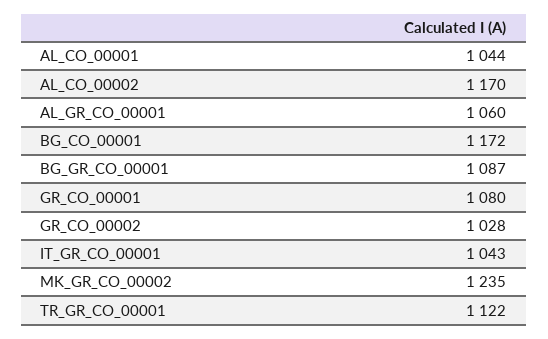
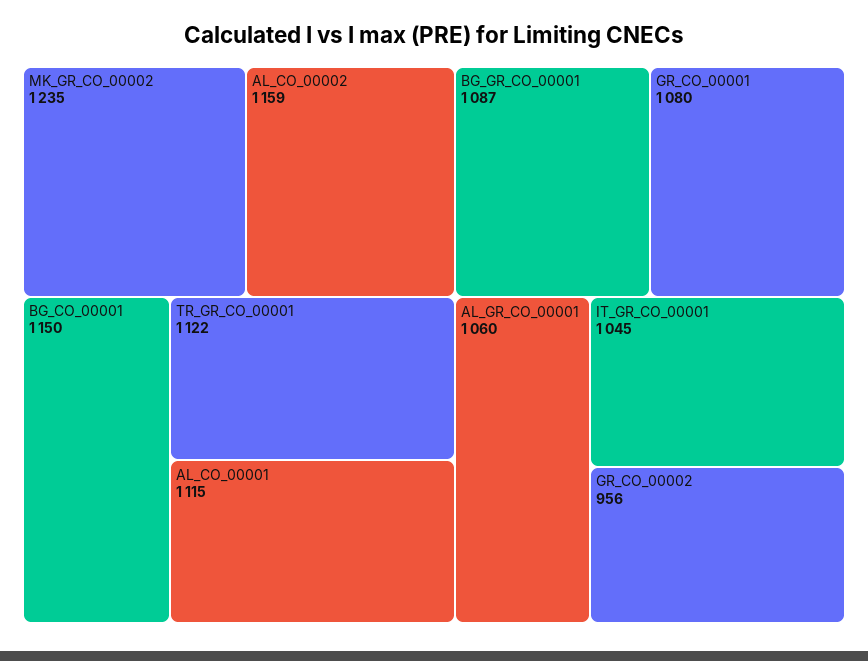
  {
-   "AL_CO_00001": 1044,
+   "AL_CO_00001": 1115,
-   "AL_CO_00002": 1170,
+   "AL_CO_00002": 1159,
    "AL_GR_CO_00001": 1060,
-   "BG_CO_00001": 1172,
+   "BG_CO_00001": 1150,
    "BG_GR_CO_00001": 1087,
    "GR_CO_00001": 1080,
-   "GR_CO_00002": 1028,
+   "GR_CO_00002": 956,
-   "IT_GR_CO_00001": 1043,
+   "IT_GR_CO_00001": 1045,
    "MK_GR_CO_00002": 1235,
    "TR_GR_CO_00001": 1122
  }

